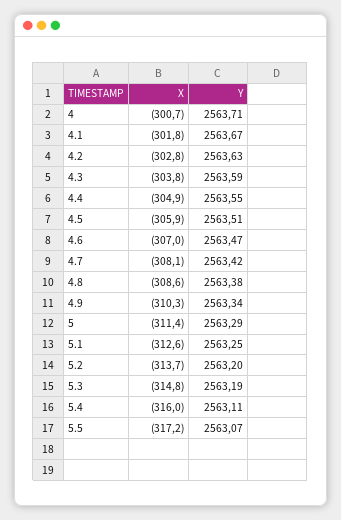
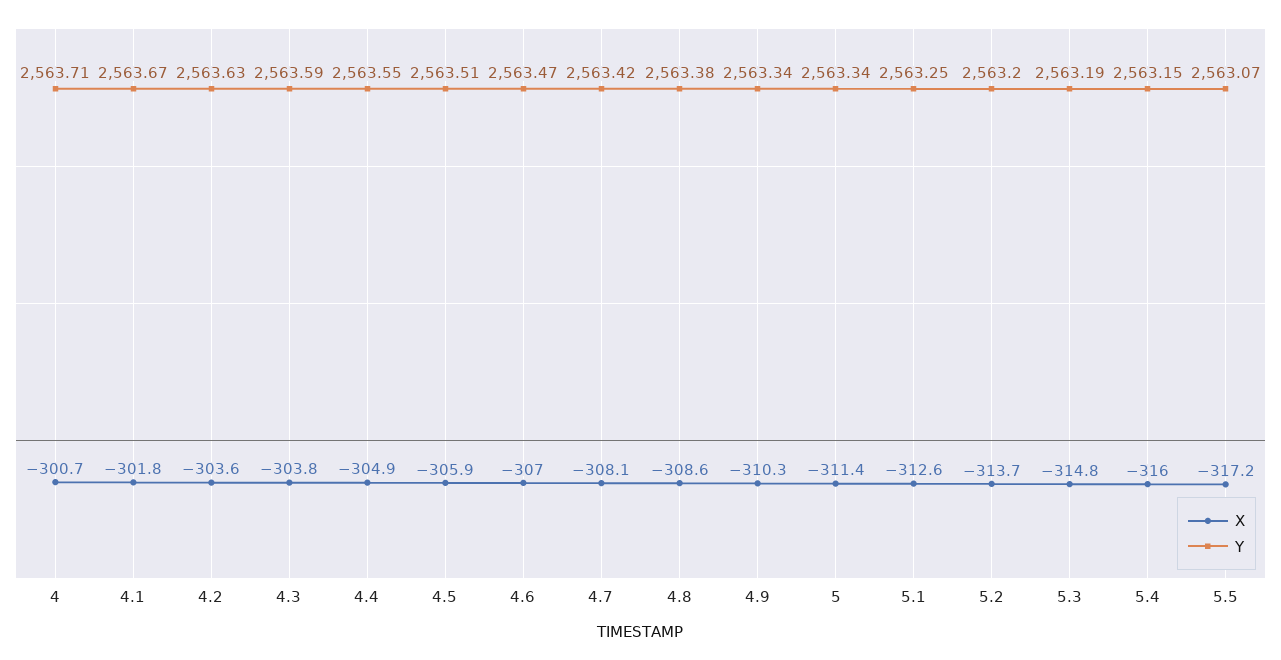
  {
    "X": {
      "4": -300.7,
      "4.1": -301.8,
-     "4.2": -302.8,
+     "4.2": -303.6,
      "4.3": -303.8,
      "4.4": -304.9,
      "4.5": -305.9,
      "4.6": -307,
      "4.7": -308.1,
      "4.8": -308.6,
      "4.9": -310.3,
      "5": -311.4,
      "5.1": -312.6,
      "5.2": -313.7,
      "5.3": -314.8,
      "5.4": -316,
      "5.5": -317.2
    },
    "Y": {
      "4": 2563.71,
      "4.1": 2563.67,
      "4.2": 2563.63,
      "4.3": 2563.59,
      "4.4": 2563.55,
      "4.5": 2563.51,
      "4.6": 2563.47,
      "4.7": 2563.42,
      "4.8": 2563.38,
      "4.9": 2563.34,
-     "5": 2563.29,
+     "5": 2563.34,
      "5.1": 2563.25,
      "5.2": 2563.2,
      "5.3": 2563.19,
-     "5.4": 2563.11,
+     "5.4": 2563.15,
      "5.5": 2563.07
    }
  }

